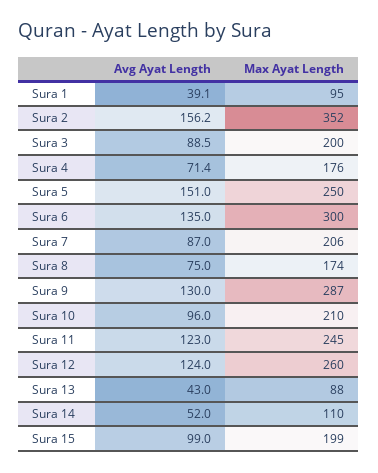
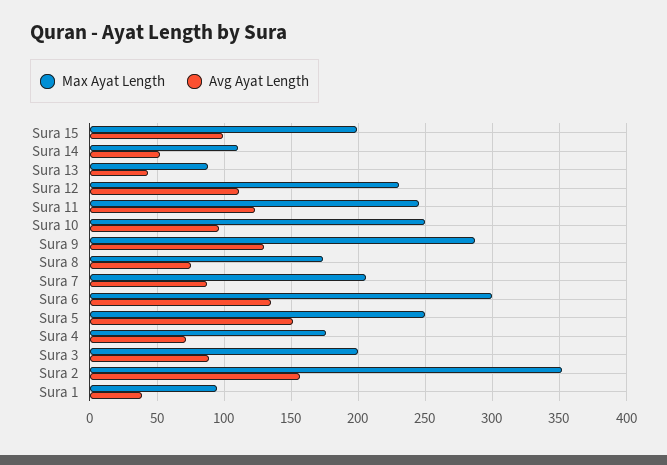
  {
    "Avg Ayat Length": {
      "Sura 1": 39.1,
      "Sura 2": 156.2,
      "Sura 3": 88.5,
      "Sura 4": 71.4,
      "Sura 5": 151,
      "Sura 6": 135,
      "Sura 7": 87,
      "Sura 8": 75,
      "Sura 9": 130,
      "Sura 10": 96,
      "Sura 11": 123,
-     "Sura 12": 124,
+     "Sura 12": 110,
      "Sura 13": 43,
      "Sura 14": 52,
      "Sura 15": 99
    },
    "Max Ayat Length": {
      "Sura 1": 95,
      "Sura 2": 352,
      "Sura 3": 200,
      "Sura 4": 176,
      "Sura 5": 250,
      "Sura 6": 300,
      "Sura 7": 206,
      "Sura 8": 174,
      "Sura 9": 287,
-     "Sura 10": 210,
+     "Sura 10": 250,
      "Sura 11": 245,
-     "Sura 12": 260,
+     "Sura 12": 230,
      "Sura 13": 88,
      "Sura 14": 110,
      "Sura 15": 199
    }
  }

